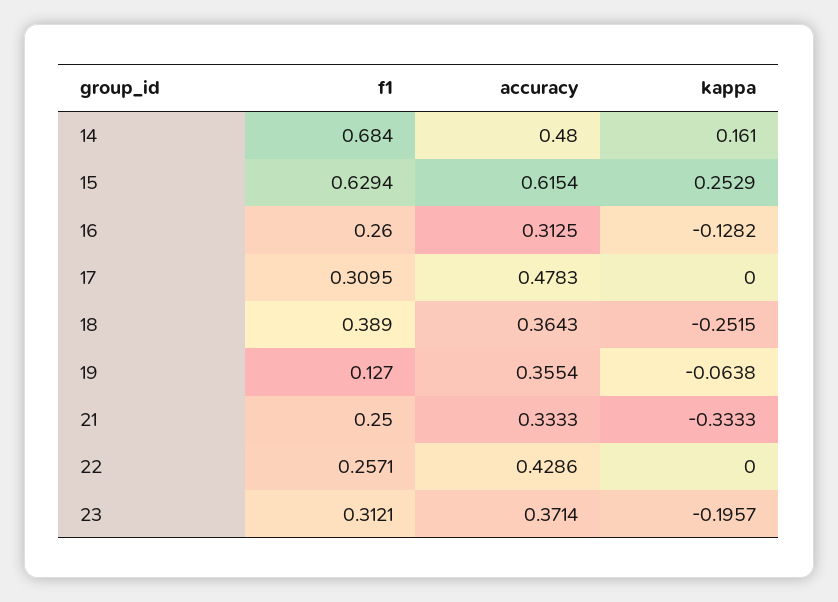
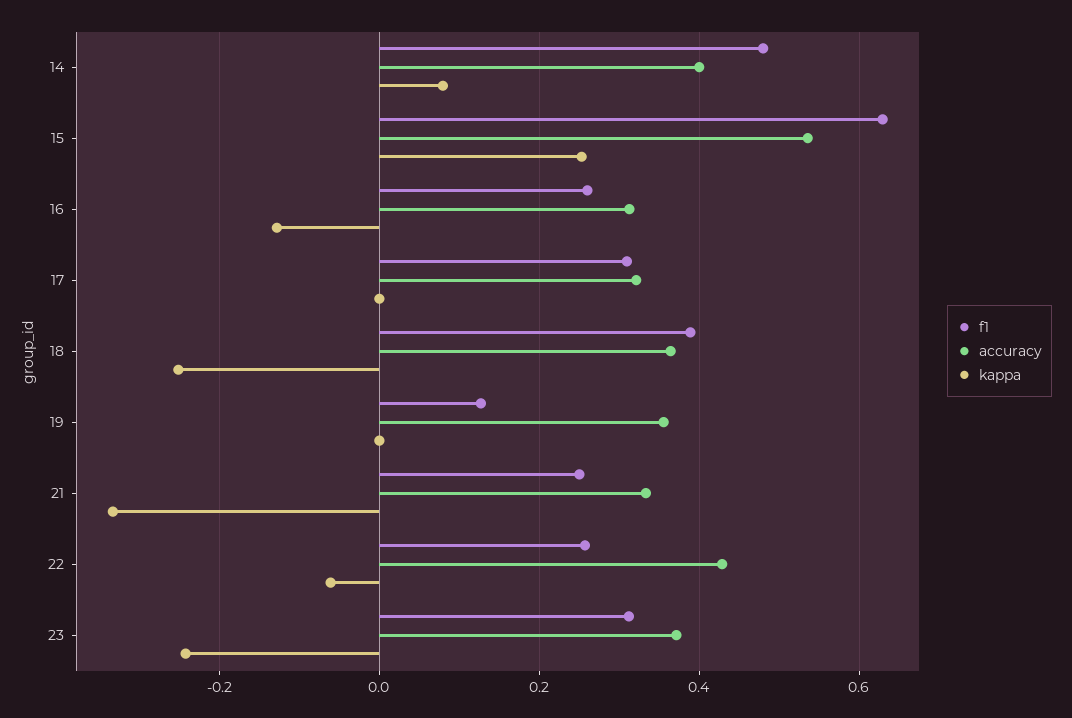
  {
    "f1": {
-     "14": 0.684,
+     "14": 0.48,
      "15": 0.6294,
      "16": 0.26,
      "17": 0.3095,
      "18": 0.389,
      "19": 0.127,
      "21": 0.25,
      "22": 0.2571,
      "23": 0.3121
    },
    "accuracy": {
-     "14": 0.48,
+     "14": 0.4,
-     "15": 0.6154,
+     "15": 0.54,
      "16": 0.3125,
-     "17": 0.4783,
+     "17": 0.32,
      "18": 0.3643,
      "19": 0.3554,
      "21": 0.3333,
      "22": 0.4286,
      "23": 0.3714
    },
    "kappa": {
-     "14": 0.161,
+     "14": 0.08,
      "15": 0.2529,
      "16": -0.1282,
      "17": 0,
      "18": -0.2515,
-     "19": -0.0638,
+     "19": 0,
      "21": -0.3333,
-     "22": 0,
+     "22": -0.06,
-     "23": -0.1957
+     "23": -0.24
    }
  }

